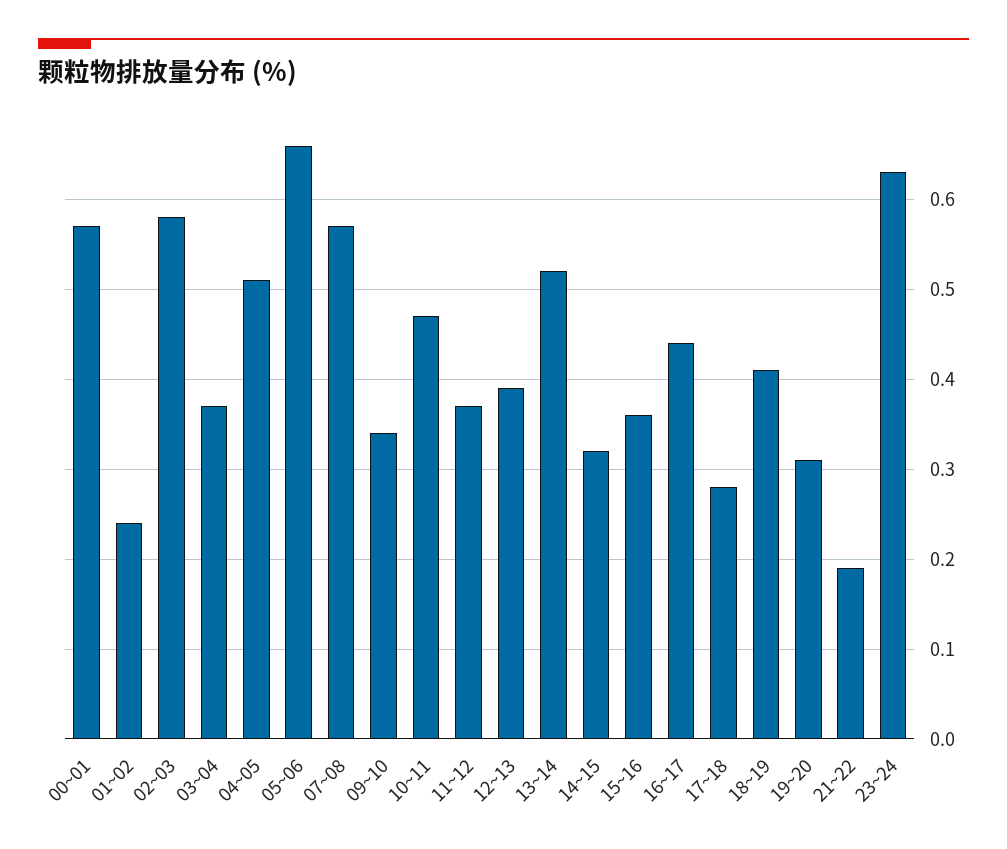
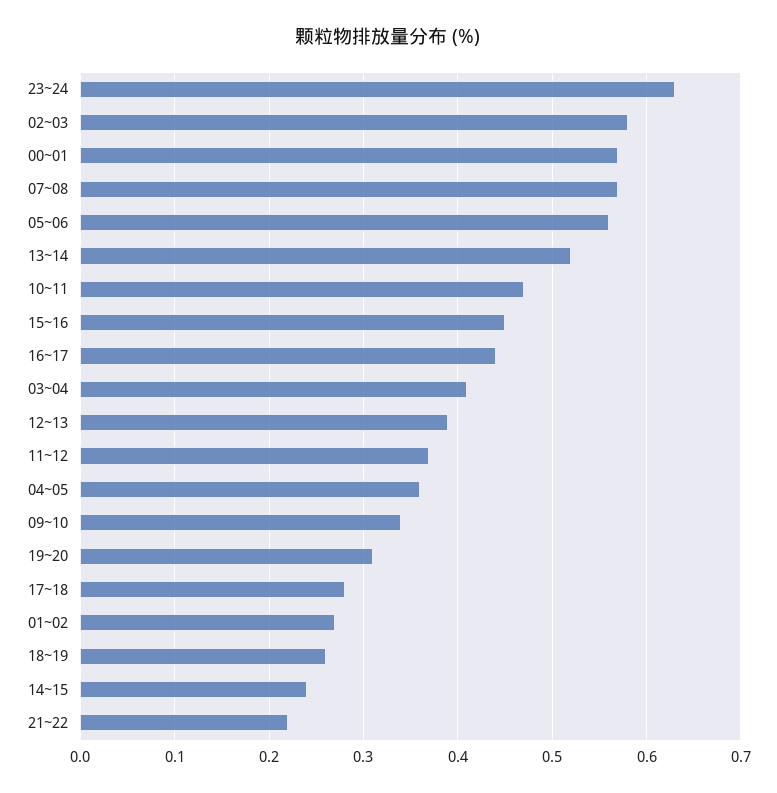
  {
    "00~01": 0.57,
-   "01~02": 0.24,
+   "01~02": 0.27,
    "02~03": 0.58,
-   "03~04": 0.37,
+   "03~04": 0.41,
-   "04~05": 0.51,
+   "04~05": 0.36,
-   "05~06": 0.66,
+   "05~06": 0.56,
    "07~08": 0.57,
    "09~10": 0.34,
    "10~11": 0.47,
    "11~12": 0.37,
    "12~13": 0.39,
    "13~14": 0.52,
-   "14~15": 0.32,
+   "14~15": 0.24,
-   "15~16": 0.36,
+   "15~16": 0.45,
    "16~17": 0.44,
    "17~18": 0.28,
-   "18~19": 0.41,
+   "18~19": 0.26,
    "19~20": 0.31,
-   "21~22": 0.19,
+   "21~22": 0.22,
    "23~24": 0.63
  }

